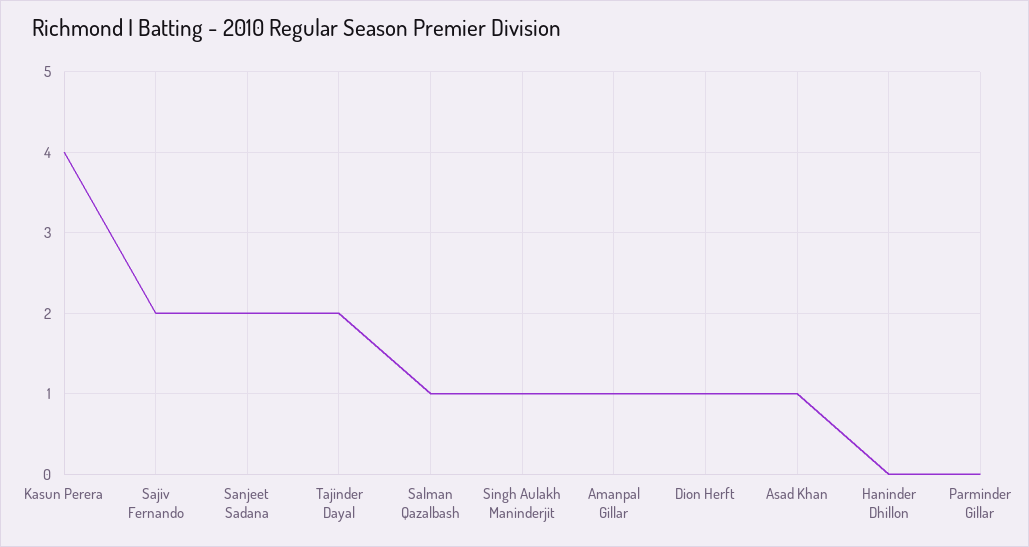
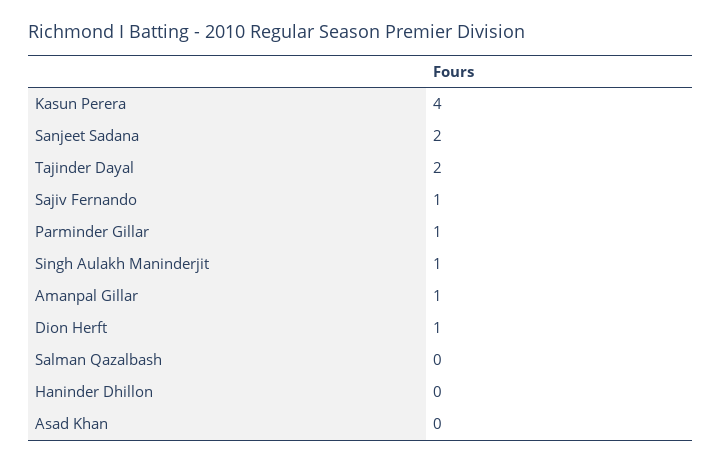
  {
    "Kasun Perera": 4,
-   "Sajiv Fernando": 2,
+   "Sajiv Fernando": 1,
    "Sanjeet Sadana": 2,
    "Tajinder Dayal": 2,
-   "Salman Qazalbash": 1,
+   "Salman Qazalbash": 0,
    "Singh Aulakh Maninderjit": 1,
    "Amanpal Gillar": 1,
    "Dion Herft": 1,
-   "Asad Khan": 1,
+   "Asad Khan": 0,
    "Haninder Dhillon": 0,
-   "Parminder Gillar": 0
+   "Parminder Gillar": 1
  }

